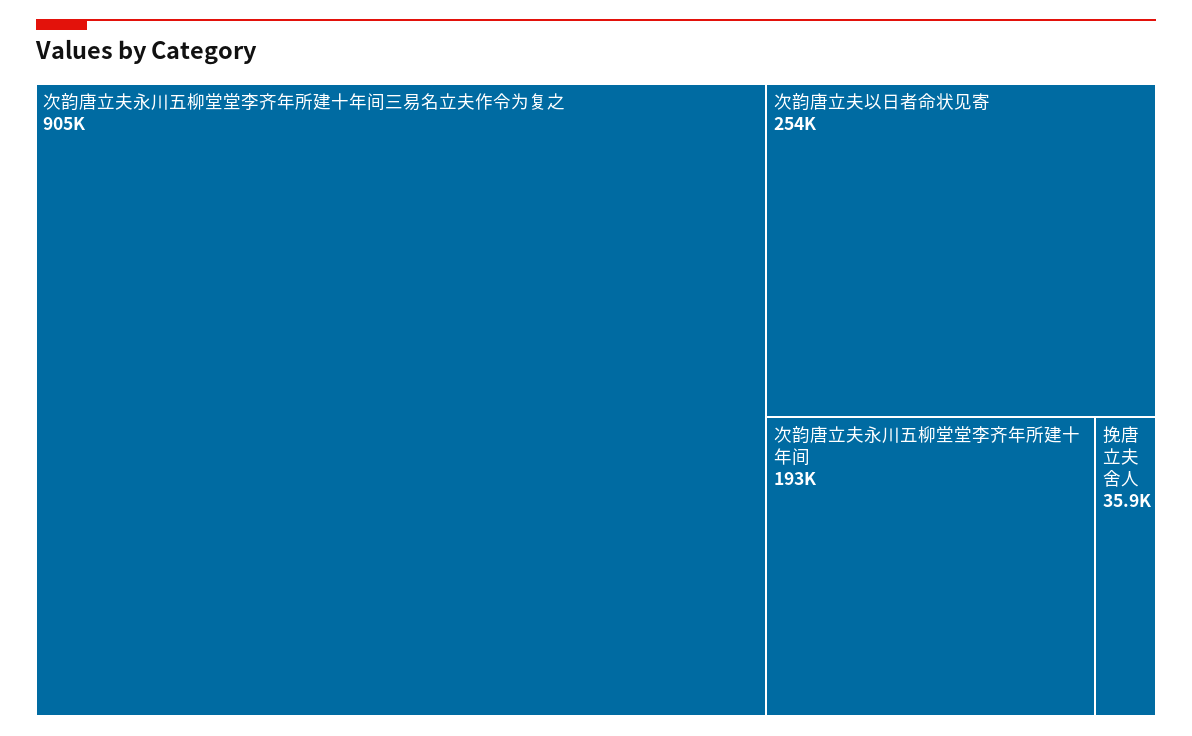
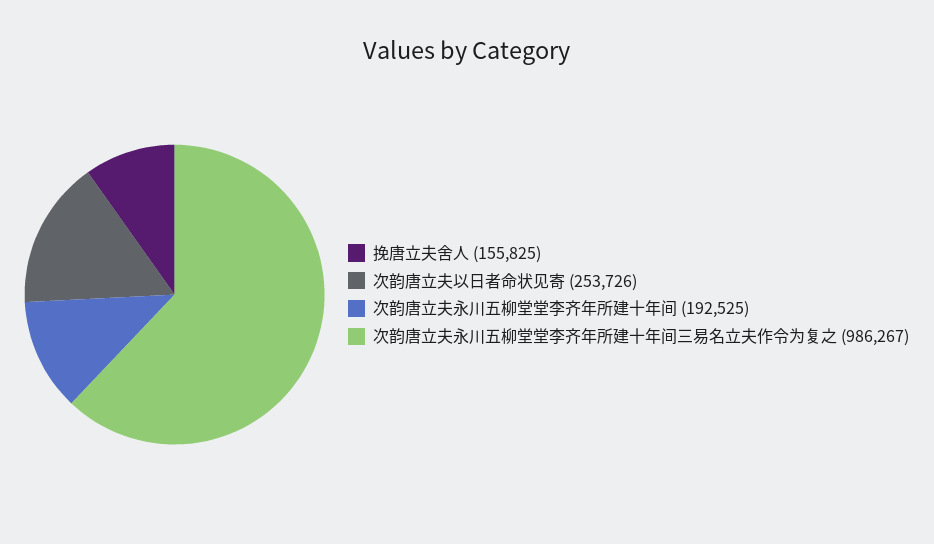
  {
-   "次韵唐立夫永川五柳堂堂李齐年所建十年间三易名立夫作令为复之": 905000,
+   "次韵唐立夫永川五柳堂堂李齐年所建十年间三易名立夫作令为复之": 986267,
    "次韵唐立夫以日者命状见寄": 253726,
    "次韵唐立夫永川五柳堂堂李齐年所建十年间": 192525,
-   "挽唐立夫舍人": 35900
+   "挽唐立夫舍人": 155825
  }

